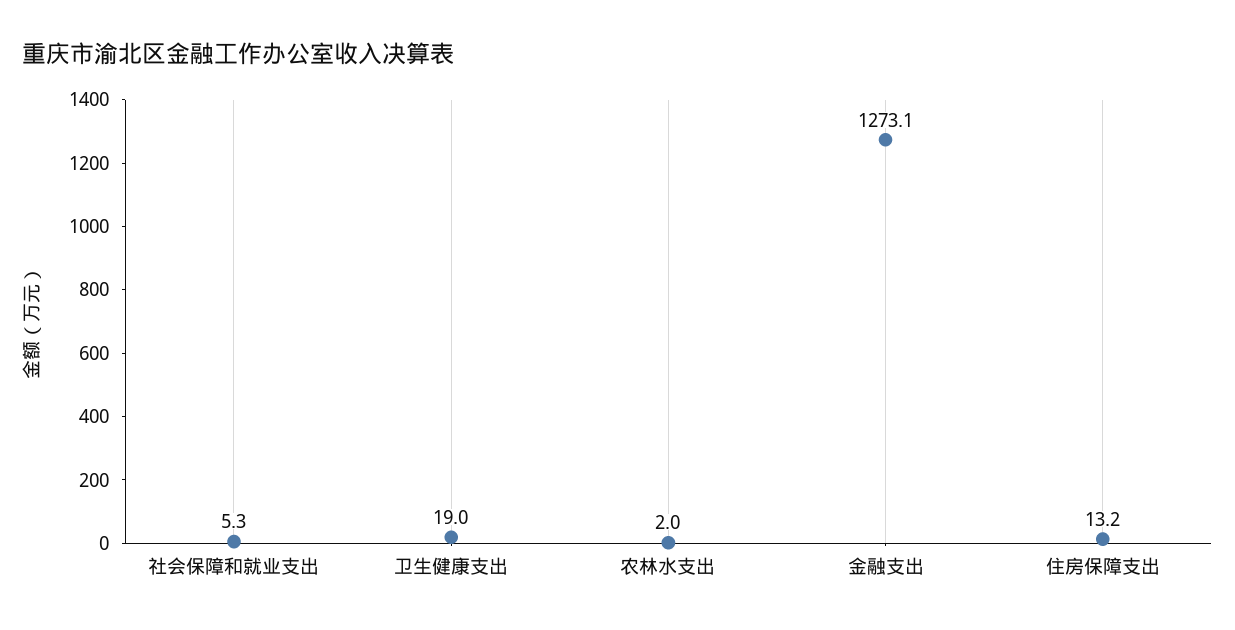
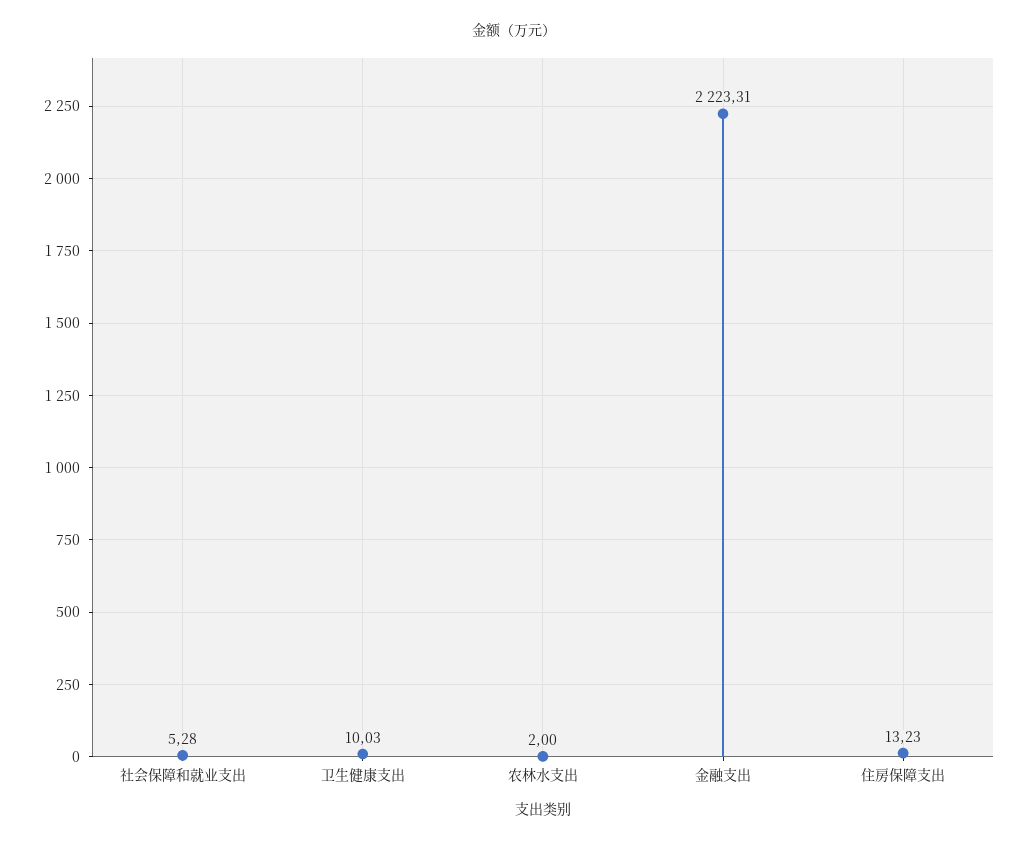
  {
    "社会保障和就业支出": 5.28,
-   "卫生健康支出": 19,
+   "卫生健康支出": 10.03,
    "农林水支出": 2,
-   "金融支出": 1273.1,
+   "金融支出": 2223.31,
    "住房保障支出": 13.23
  }

